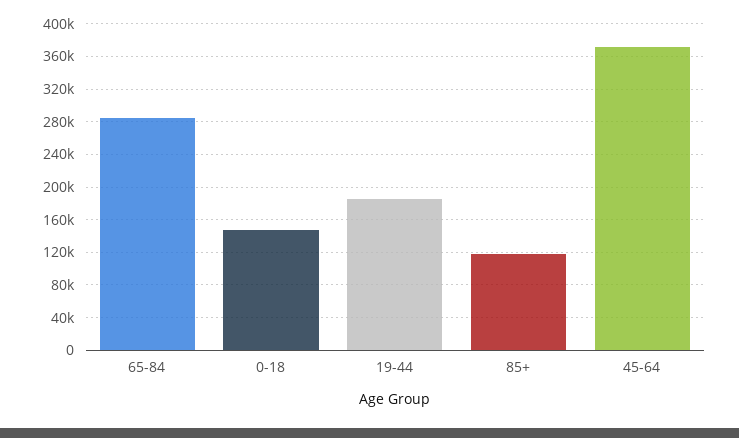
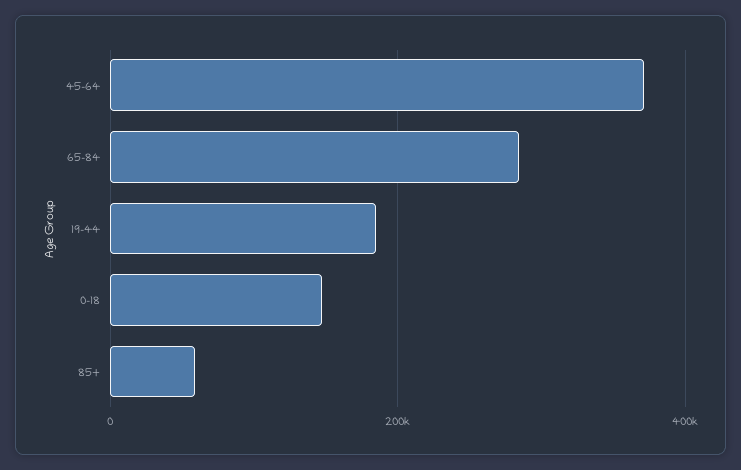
  {
    "65-84": 280000,
    "0-18": 150000,
    "19-44": 190000,
-   "85+": 120000,
+   "85+": 60000,
    "45-64": 370000
  }

